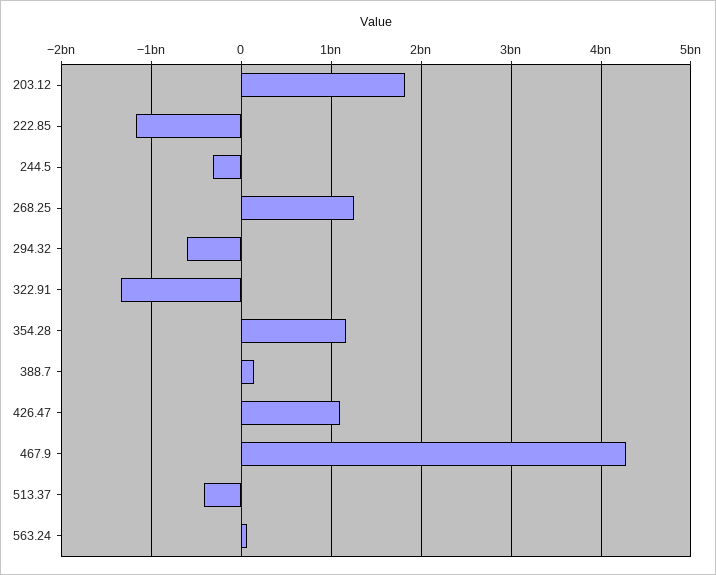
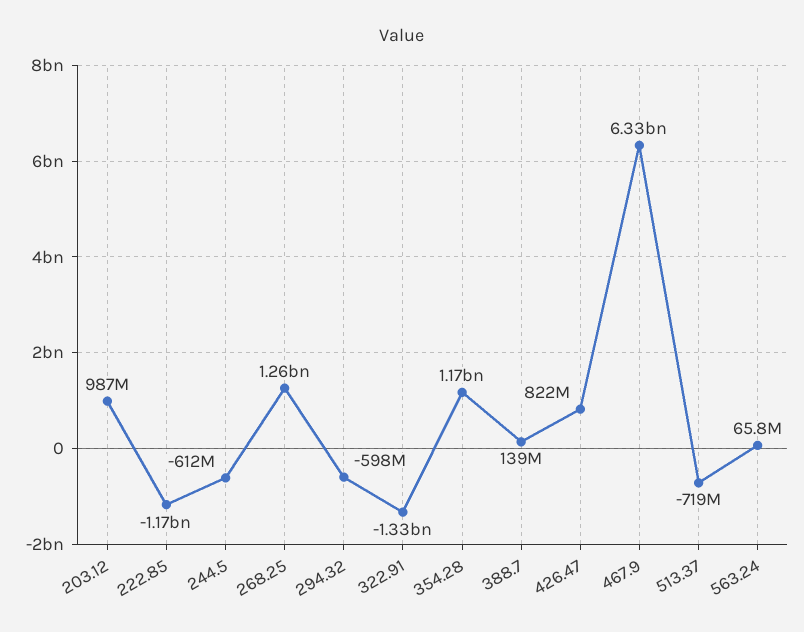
  {
-   "203.12": 1800000000,
+   "203.12": 987000000,
    "222.85": -1170000000,
-   "244.5": -300000000,
+   "244.5": -612000000,
    "268.25": 1260000000,
    "294.32": -598000000,
    "322.91": -1330000000,
    "354.28": 1170000000,
    "388.7": 139000000,
-   "426.47": 1100000000,
+   "426.47": 822000000,
-   "467.9": 4300000000,
+   "467.9": 6330000000,
-   "513.37": -400000000,
+   "513.37": -719000000,
    "563.24": 65800000
  }

